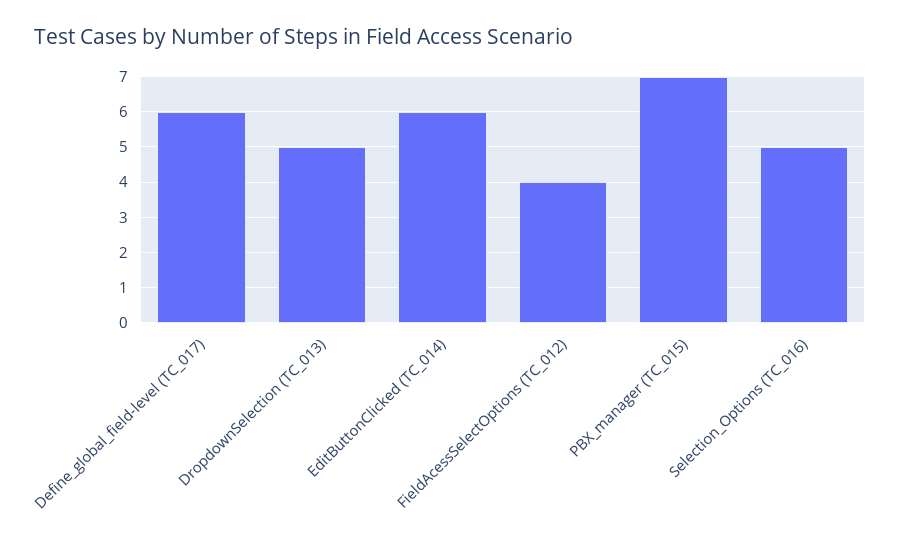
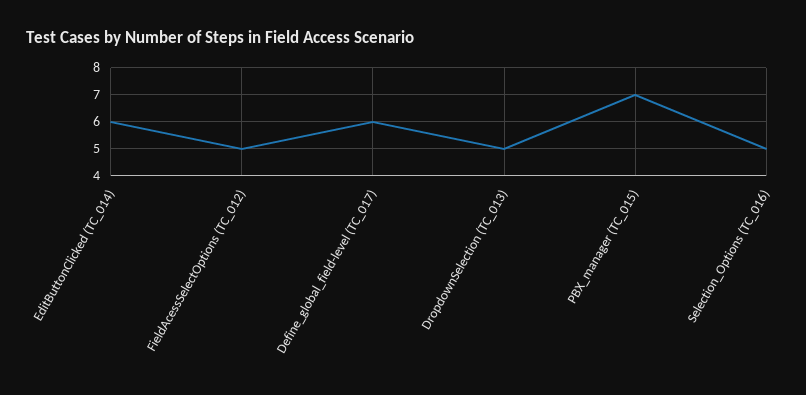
  {
    "Define_global_field-level (TC_017)": 6,
    "DropdownSelection (TC_013)": 5,
    "EditButtonClicked (TC_014)": 6,
-   "FieldAcessSelectOptions (TC_012)": 4,
+   "FieldAcessSelectOptions (TC_012)": 5,
    "PBX_manager (TC_015)": 7,
    "Selection_Options (TC_016)": 5
  }

